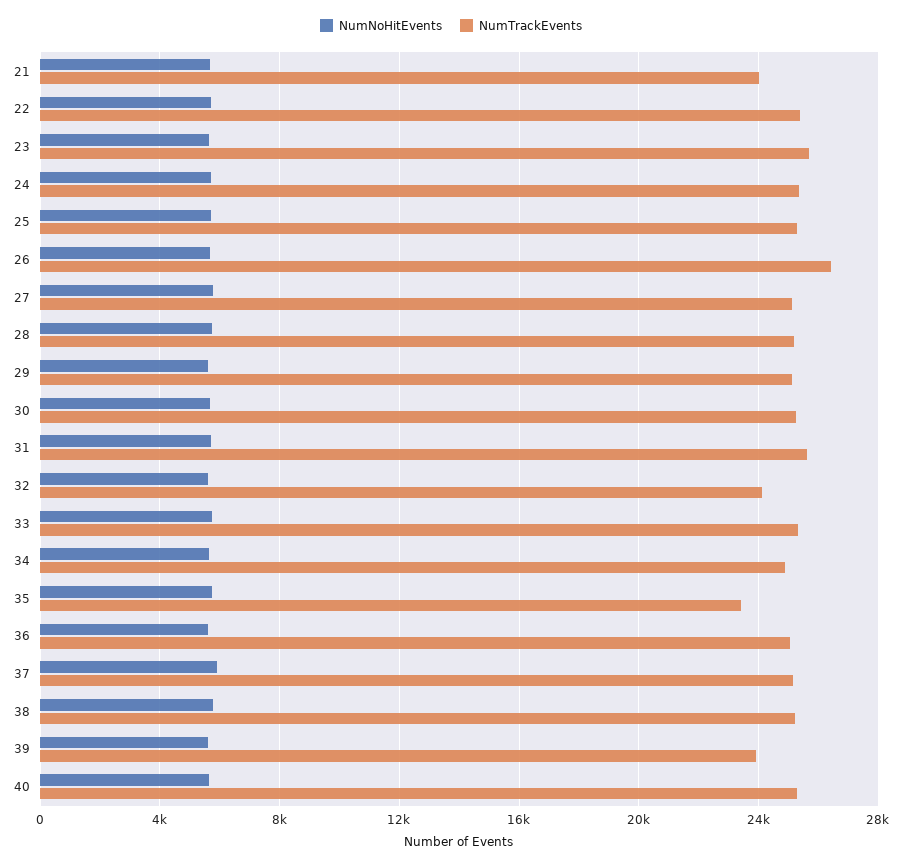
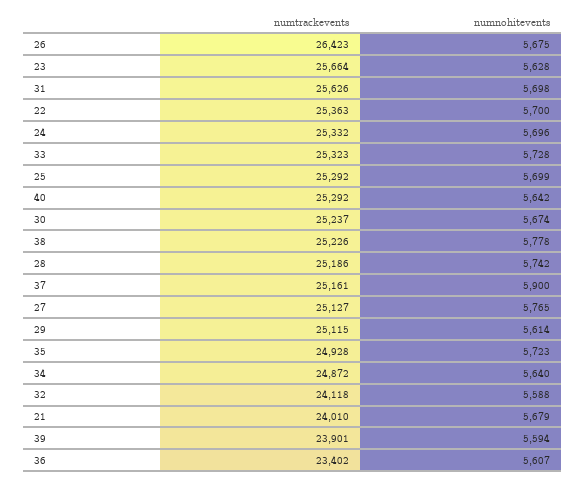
  {
    "NumNoHitEvents": {
      "21": 5679,
      "22": 5700,
      "23": 5628,
      "24": 5696,
      "25": 5699,
      "26": 5675,
      "27": 5765,
      "28": 5742,
      "29": 5614,
      "30": 5674,
      "31": 5698,
      "32": 5588,
      "33": 5728,
      "34": 5640,
      "35": 5723,
      "36": 5607,
      "37": 5900,
      "38": 5778,
      "39": 5594,
      "40": 5642
    },
    "NumTrackEvents": {
      "21": 24010,
      "22": 25363,
      "23": 25664,
      "24": 25332,
      "25": 25292,
      "26": 26423,
      "27": 25127,
      "28": 25186,
      "29": 25115,
      "30": 25237,
      "31": 25626,
      "32": 24118,
      "33": 25323,
      "34": 24872,
-     "35": 23500,
+     "35": 24928,
-     "36": 25000,
+     "36": 23402,
      "37": 25161,
      "38": 25226,
      "39": 23901,
      "40": 25292
    }
  }

